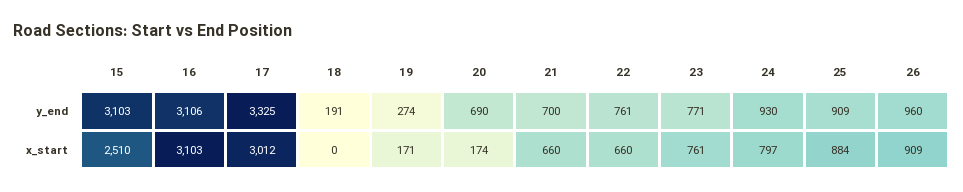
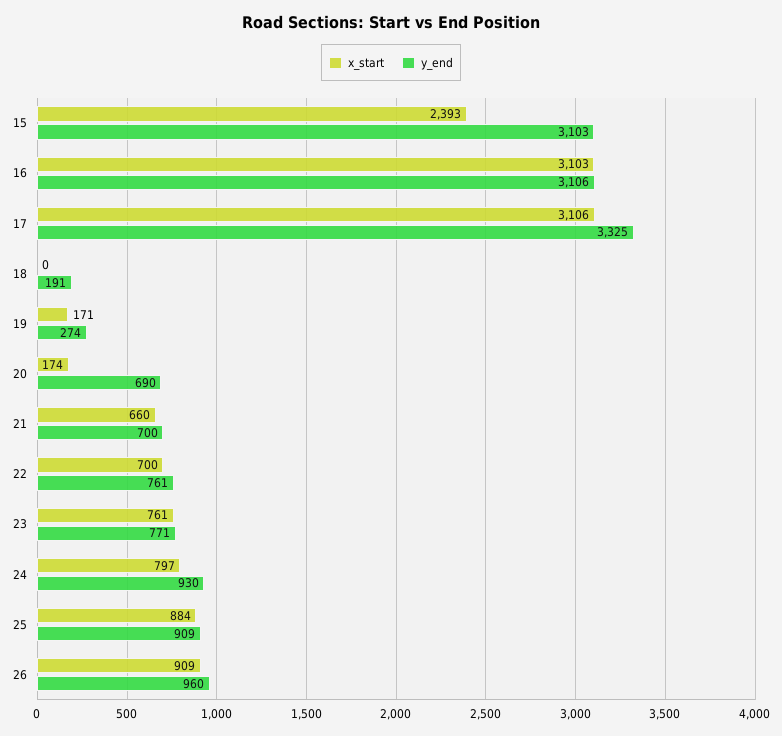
  {
    "y_end": {
      "15": 3103,
      "16": 3106,
      "17": 3325,
      "18": 191,
      "19": 274,
      "20": 690,
      "21": 700,
      "22": 761,
      "23": 771,
      "24": 930,
      "25": 909,
      "26": 960
    },
    "x_start": {
-     "15": 2510,
+     "15": 2393,
      "16": 3103,
-     "17": 3012,
+     "17": 3106,
      "18": 0,
      "19": 171,
      "20": 174,
      "21": 660,
-     "22": 660,
+     "22": 700,
      "23": 761,
      "24": 797,
      "25": 884,
      "26": 909
    }
  }

